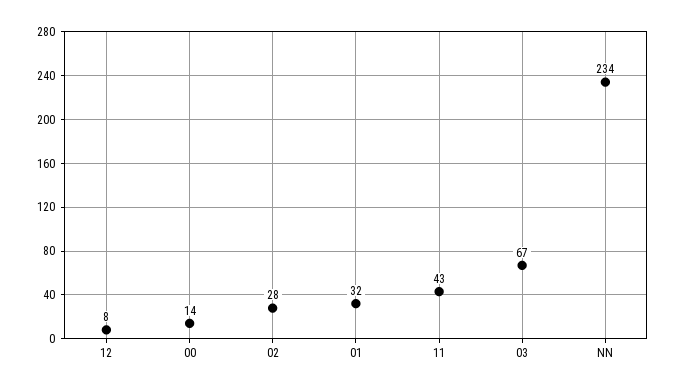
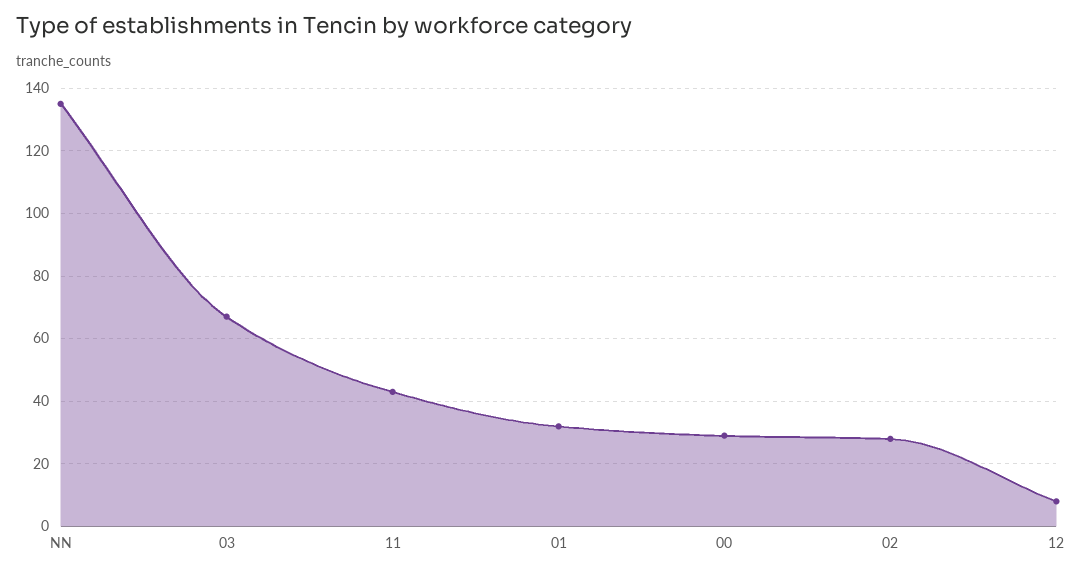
  {
    "12": 8,
-   "00": 14,
+   "00": 30,
    "02": 28,
    "01": 32,
    "11": 43,
    "03": 67,
-   "NN": 234
+   "NN": 135
  }

